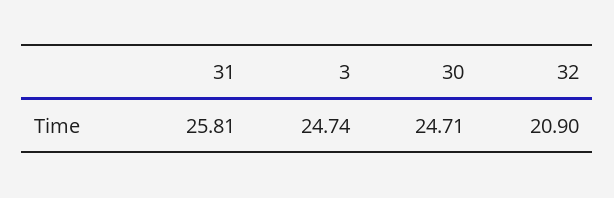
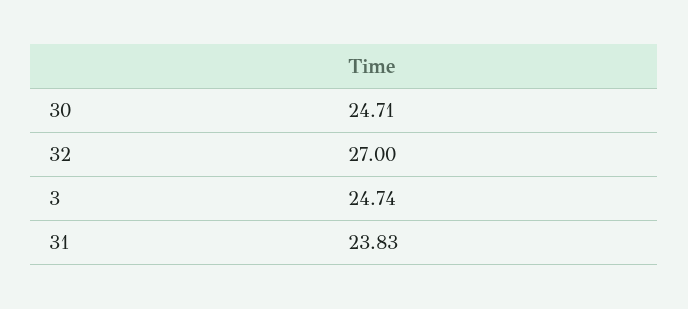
  {
-   "31": 25.81,
+   "31": 23.83,
    "3": 24.74,
    "30": 24.71,
-   "32": 20.9
+   "32": 27
  }

